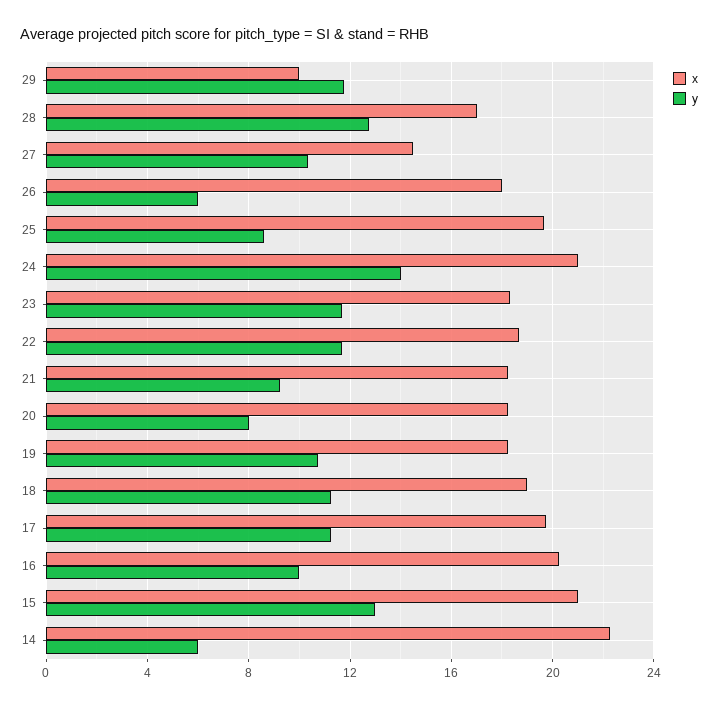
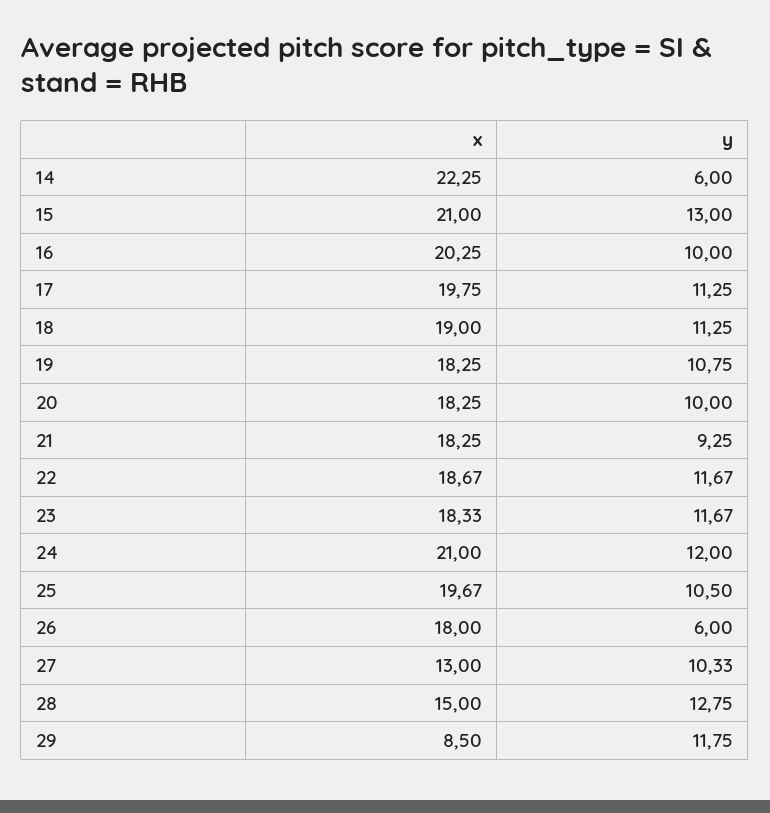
  {
    "x": {
-     "29": 10,
+     "29": 8.5,
-     "28": 17,
+     "28": 15,
-     "27": 14.5,
+     "27": 13,
      "26": 18,
      "25": 19.67,
      "24": 21,
      "23": 18.33,
      "22": 18.67,
      "21": 18.25,
      "20": 18.25,
      "19": 18.25,
      "18": 19,
      "17": 19.75,
      "16": 20.25,
      "15": 21,
      "14": 22.25
    },
    "y": {
      "29": 11.75,
      "28": 12.75,
      "27": 10.33,
      "26": 6,
-     "25": 8.5,
+     "25": 10.5,
-     "24": 14,
+     "24": 12,
      "23": 11.67,
      "22": 11.67,
      "21": 9.25,
-     "20": 8,
+     "20": 10,
      "19": 10.75,
      "18": 11.25,
      "17": 11.25,
      "16": 10,
      "15": 13,
      "14": 6
    }
  }

